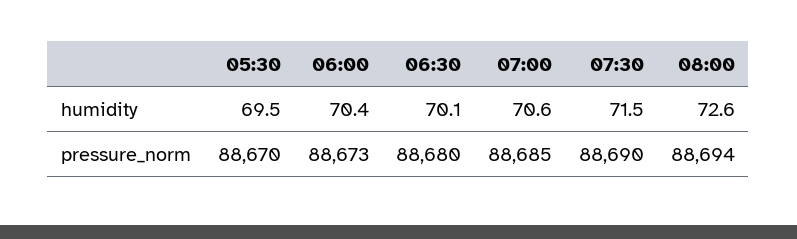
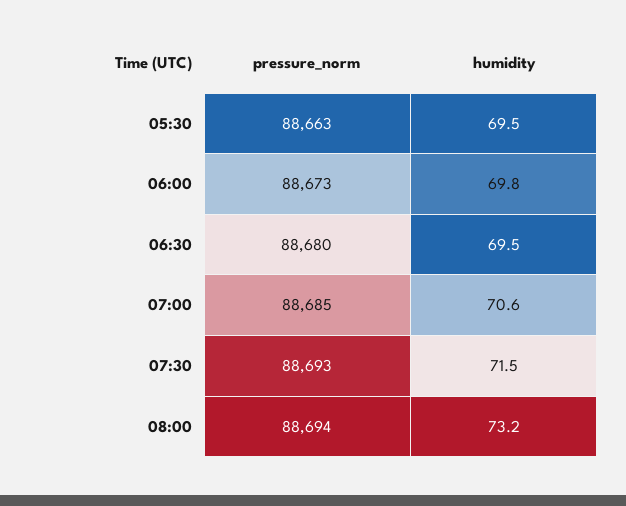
  {
    "05:30": {
      "humidity": 69.5,
-     "pressure_norm": 88670
+     "pressure_norm": 88663
    },
    "06:00": {
-     "humidity": 70.4,
+     "humidity": 69.8,
      "pressure_norm": 88673
    },
    "06:30": {
-     "humidity": 70.1,
+     "humidity": 69.5,
      "pressure_norm": 88680
    },
    "07:00": {
      "humidity": 70.6,
      "pressure_norm": 88685
    },
    "07:30": {
      "humidity": 71.5,
-     "pressure_norm": 88690
+     "pressure_norm": 88693
    },
    "08:00": {
-     "humidity": 72.6,
+     "humidity": 73.2,
      "pressure_norm": 88694
    }
  }

